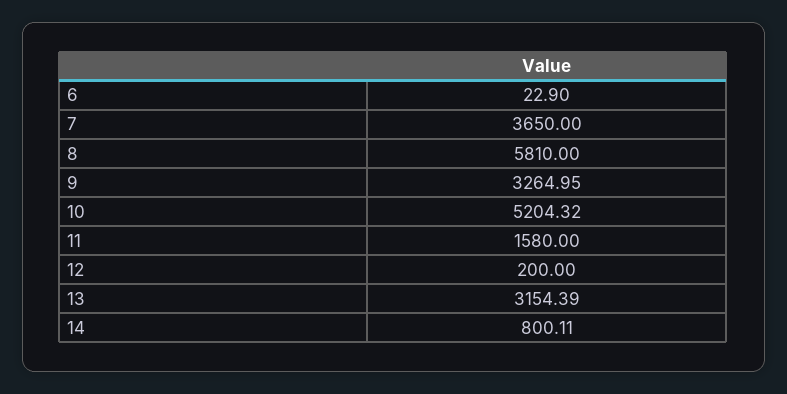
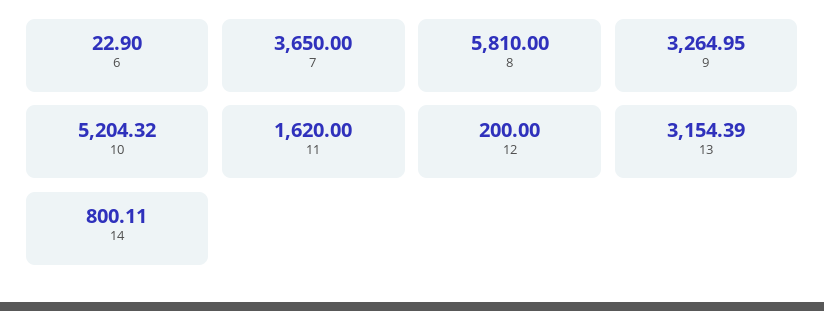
  {
    "6": 22.9,
    "7": 3650,
    "8": 5810,
    "9": 3264.95,
    "10": 5204.32,
-   "11": 1580,
+   "11": 1620,
    "12": 200,
    "13": 3154.39,
    "14": 800.11
  }

